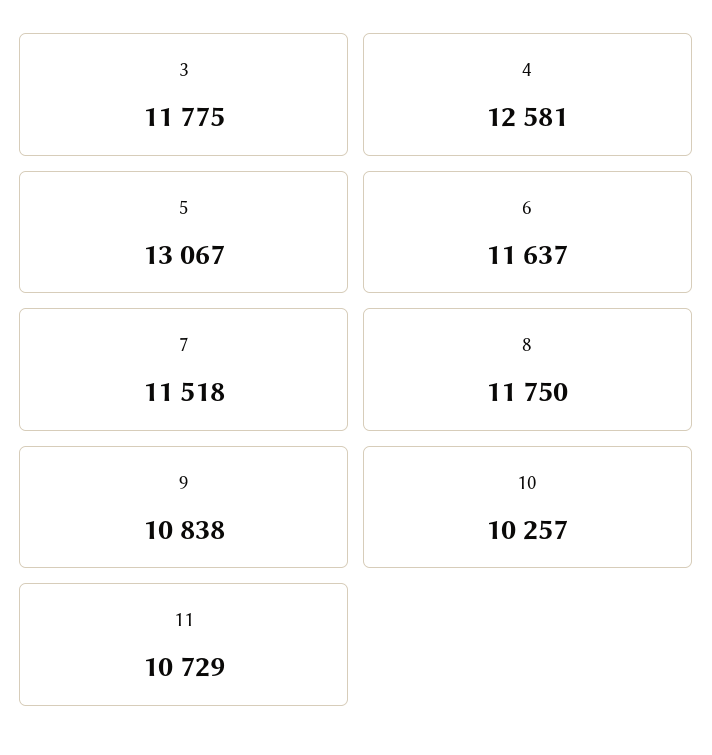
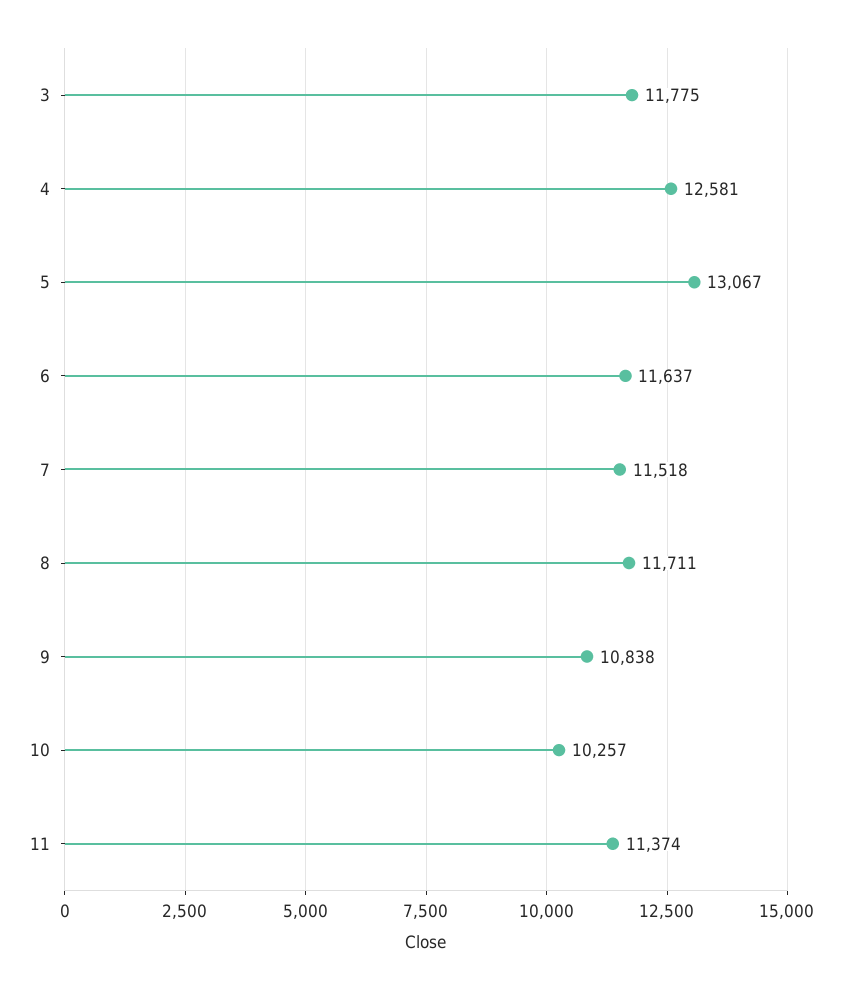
  {
    "3": 11775,
    "4": 12581,
    "5": 13067,
    "6": 11637,
    "7": 11518,
-   "8": 11750,
+   "8": 11711,
    "9": 10838,
    "10": 10257,
-   "11": 10729
+   "11": 11374
  }

